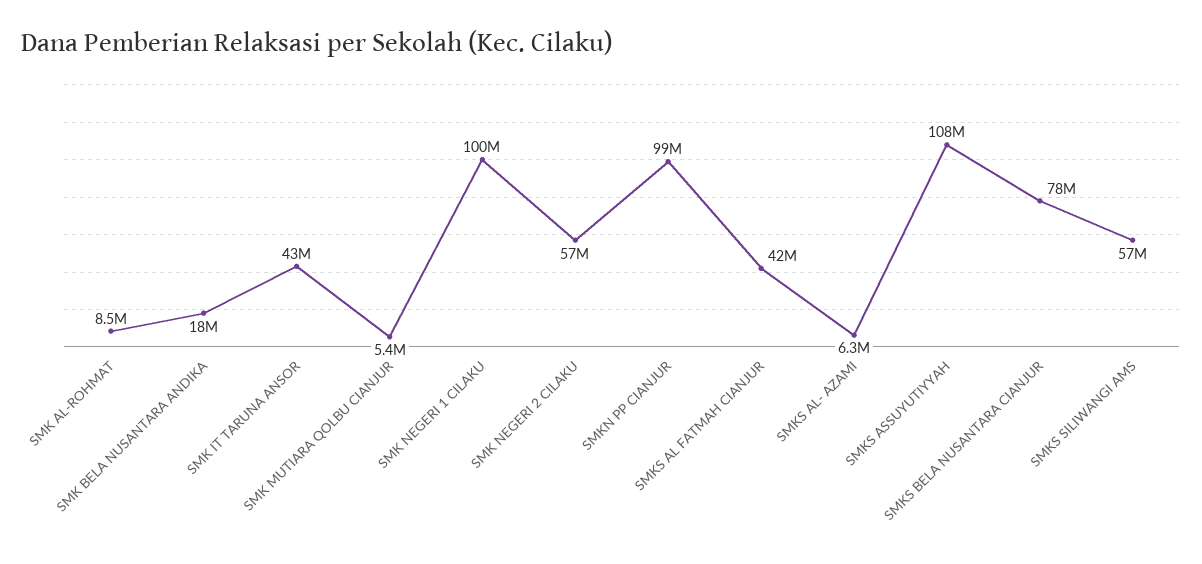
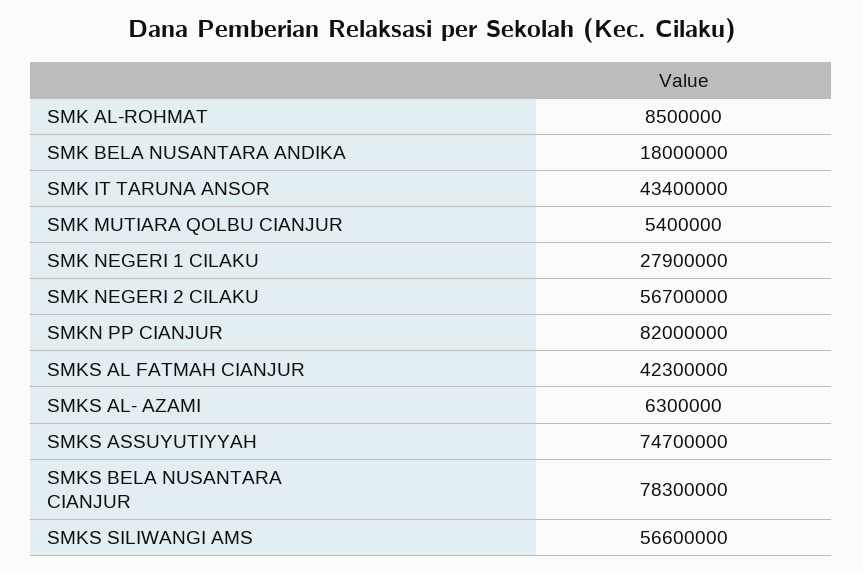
  {
    "SMK AL-ROHMAT": 8500000,
    "SMK BELA NUSANTARA ANDIKA": 18000000,
    "SMK IT TARUNA ANSOR": 43400000,
    "SMK MUTIARA QOLBU CIANJUR": 5400000,
-   "SMK NEGERI 1 CILAKU": 100000000,
+   "SMK NEGERI 1 CILAKU": 27900000,
    "SMK NEGERI 2 CILAKU": 56700000,
-   "SMKN PP CIANJUR": 99000000,
+   "SMKN PP CIANJUR": 82000000,
    "SMKS AL FATMAH CIANJUR": 42300000,
    "SMKS AL- AZAMI": 6300000,
-   "SMKS ASSUYUTIYYAH": 108000000,
+   "SMKS ASSUYUTIYYAH": 74700000,
    "SMKS BELA NUSANTARA CIANJUR": 78300000,
    "SMKS SILIWANGI AMS": 56600000
  }

